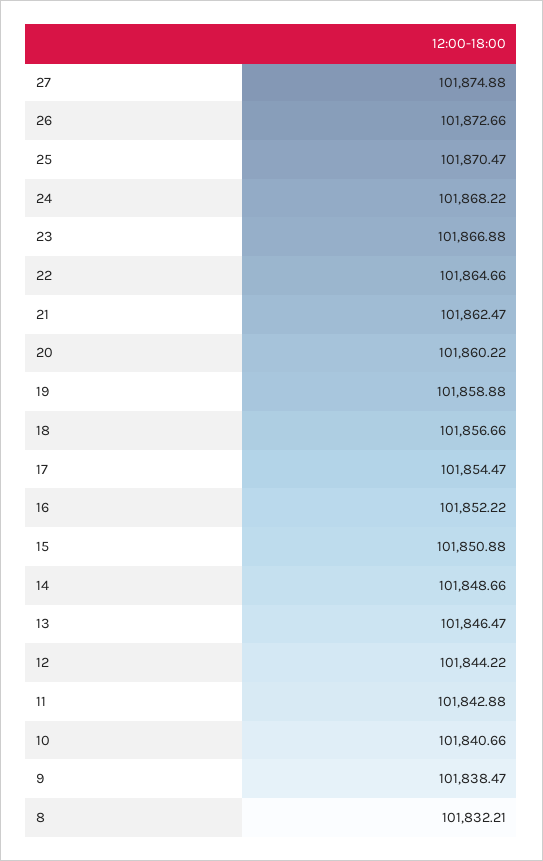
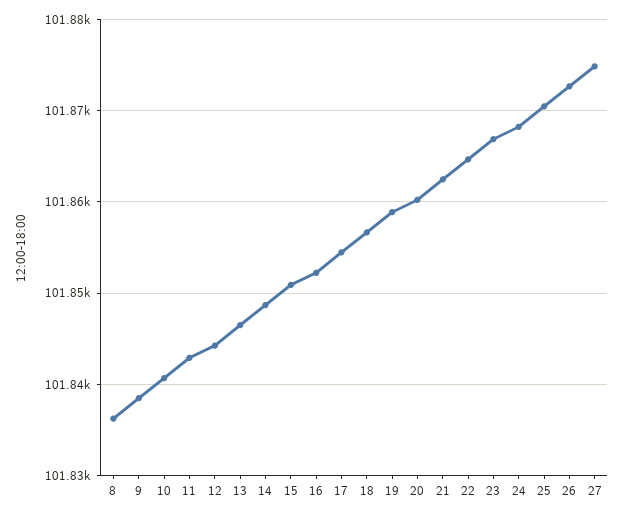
  {
    "27": 101874.88,
    "26": 101872.66,
    "25": 101870.47,
    "24": 101868.22,
    "23": 101866.88,
    "22": 101864.66,
    "21": 101862.47,
    "20": 101860.22,
    "19": 101858.88,
    "18": 101856.66,
    "17": 101854.47,
    "16": 101852.22,
    "15": 101850.88,
    "14": 101848.66,
    "13": 101846.47,
    "12": 101844.22,
    "11": 101842.88,
    "10": 101840.66,
    "9": 101838.47,
-   "8": 101832.21
+   "8": 101836
  }

